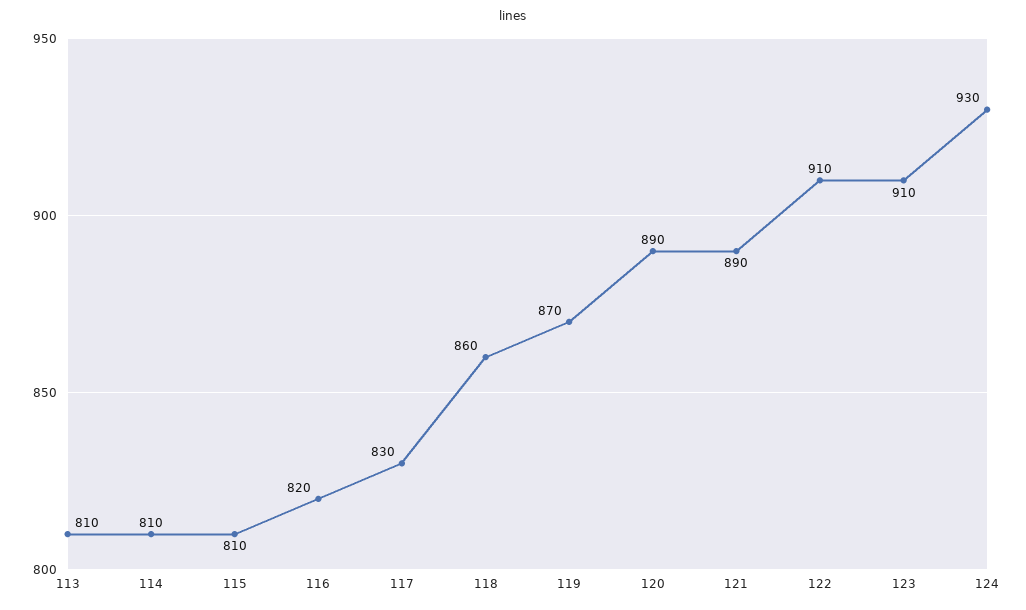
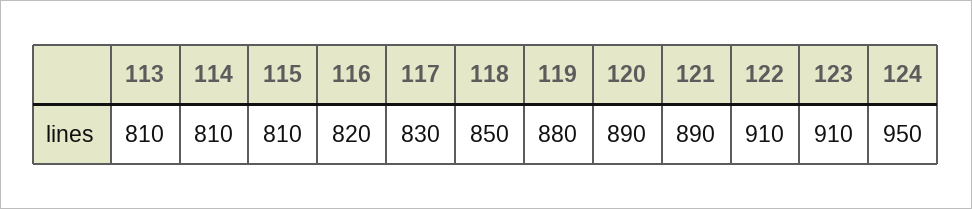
  {
    "113": 810,
    "114": 810,
    "115": 810,
    "116": 820,
    "117": 830,
-   "118": 860,
+   "118": 850,
-   "119": 870,
+   "119": 880,
    "120": 890,
    "121": 890,
    "122": 910,
    "123": 910,
-   "124": 930
+   "124": 950
  }

